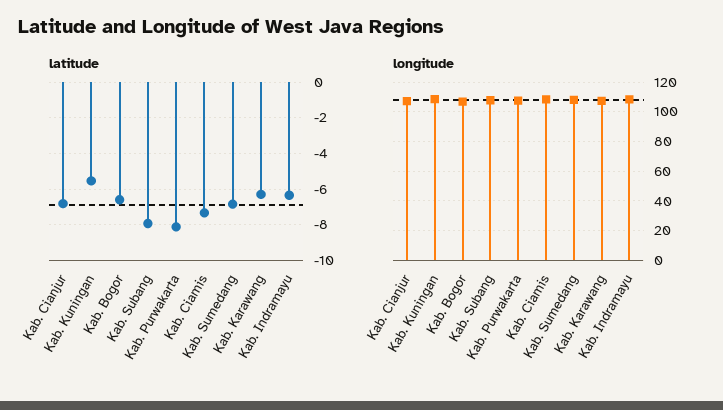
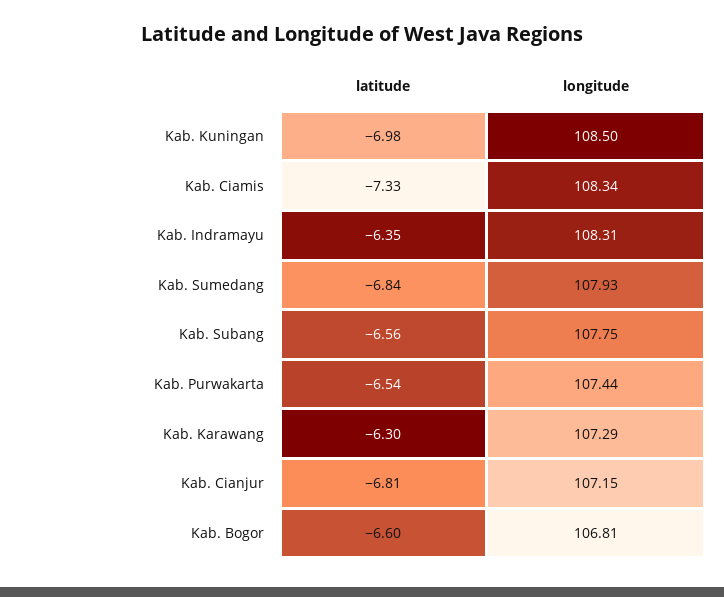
  {
    "latitude": {
      "Kab. Cianjur": -6.81,
-     "Kab. Kuningan": -5.5,
+     "Kab. Kuningan": -6.98,
      "Kab. Bogor": -6.6,
-     "Kab. Subang": -8,
+     "Kab. Subang": -6.56,
-     "Kab. Purwakarta": -8,
+     "Kab. Purwakarta": -6.54,
      "Kab. Ciamis": -7.33,
      "Kab. Sumedang": -6.84,
      "Kab. Karawang": -6.3,
      "Kab. Indramayu": -6.35
    },
    "longitude": {
      "Kab. Cianjur": 107.15,
      "Kab. Kuningan": 108.5,
      "Kab. Bogor": 106.81,
      "Kab. Subang": 107.75,
      "Kab. Purwakarta": 107.44,
      "Kab. Ciamis": 108.34,
      "Kab. Sumedang": 107.93,
      "Kab. Karawang": 107.29,
      "Kab. Indramayu": 108.31
    }
  }

